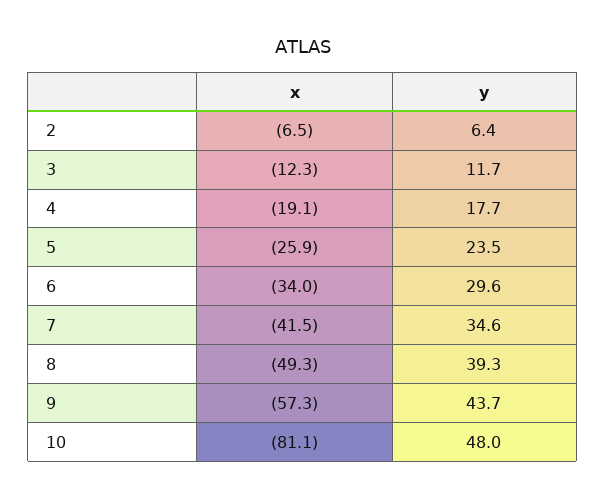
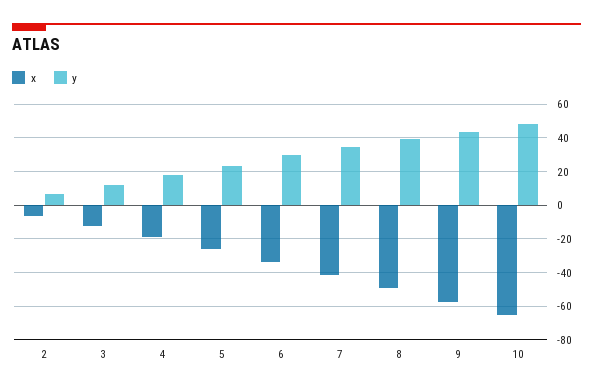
  {
    "x": {
      "2": -6.5,
      "3": -12.3,
      "4": -19.1,
      "5": -25.9,
      "6": -34,
      "7": -41.5,
      "8": -49.3,
      "9": -57.3,
-     "10": -81.1
+     "10": -65
    },
    "y": {
      "2": 6.4,
      "3": 11.7,
      "4": 17.7,
      "5": 23.5,
      "6": 29.6,
      "7": 34.6,
      "8": 39.3,
      "9": 43.7,
      "10": 48
    }
  }

